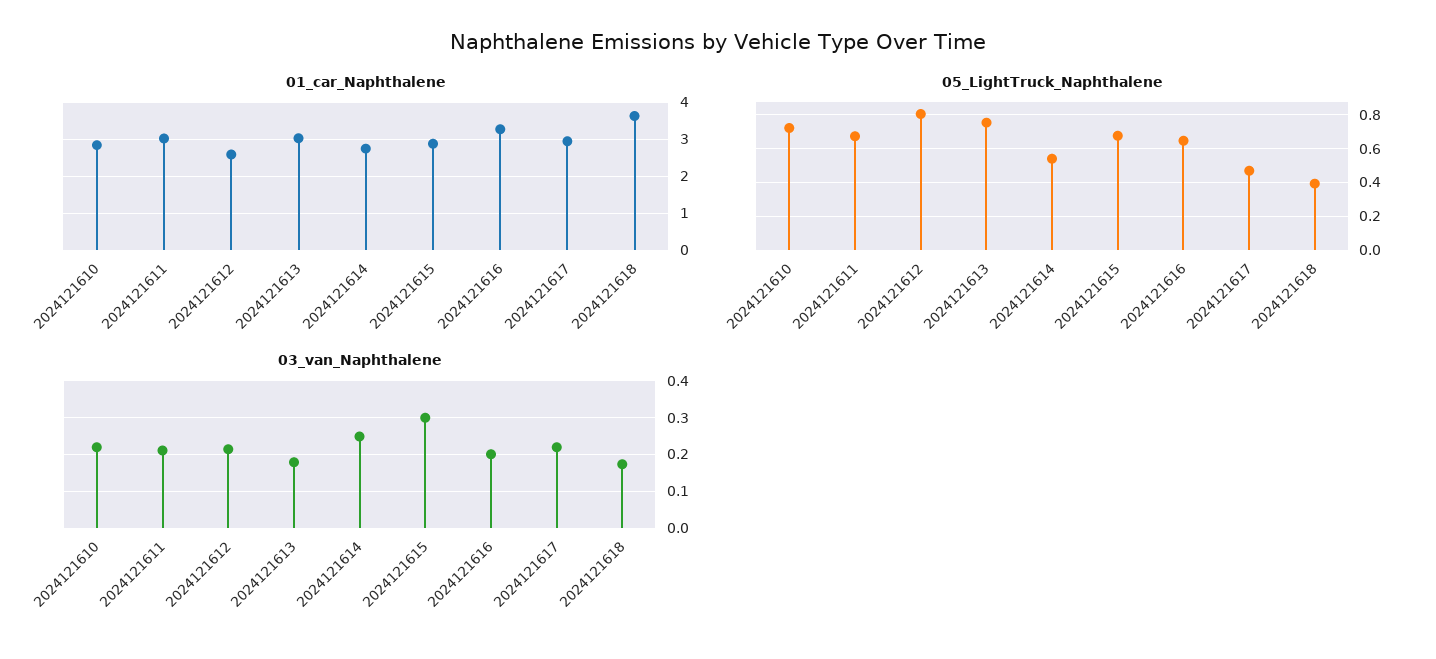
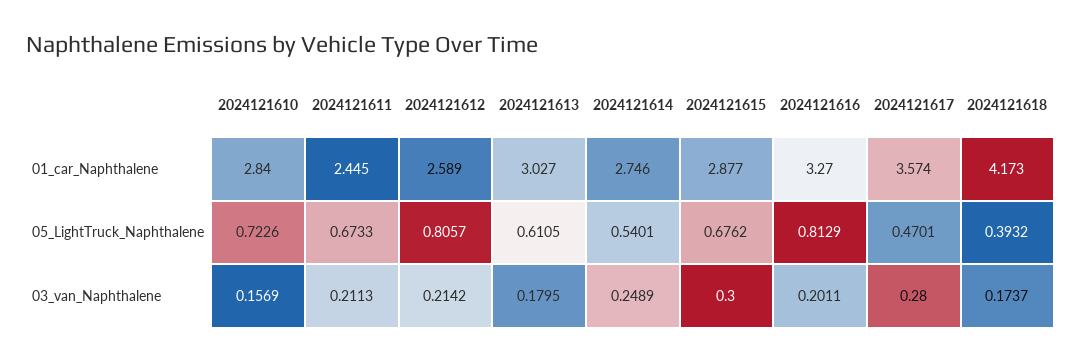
  {
    "01_car_Naphthalene": {
      "2024121610": 2.84,
-     "2024121611": 3,
+     "2024121611": 2.445,
      "2024121612": 2.589,
      "2024121613": 3.027,
      "2024121614": 2.746,
      "2024121615": 2.877,
      "2024121616": 3.27,
-     "2024121617": 3,
+     "2024121617": 3.574,
-     "2024121618": 3.6
+     "2024121618": 4.173
    },
    "05_LightTruck_Naphthalene": {
      "2024121610": 0.7226,
      "2024121611": 0.6733,
      "2024121612": 0.8057,
-     "2024121613": 0.75,
+     "2024121613": 0.6105,
      "2024121614": 0.5401,
      "2024121615": 0.6762,
-     "2024121616": 0.65,
+     "2024121616": 0.8129,
      "2024121617": 0.4701,
      "2024121618": 0.3932
    },
    "03_van_Naphthalene": {
-     "2024121610": 0.22,
+     "2024121610": 0.1569,
      "2024121611": 0.2113,
      "2024121612": 0.2142,
      "2024121613": 0.1795,
      "2024121614": 0.2489,
      "2024121615": 0.3,
      "2024121616": 0.2011,
-     "2024121617": 0.22,
+     "2024121617": 0.28,
      "2024121618": 0.1737
    }
  }

